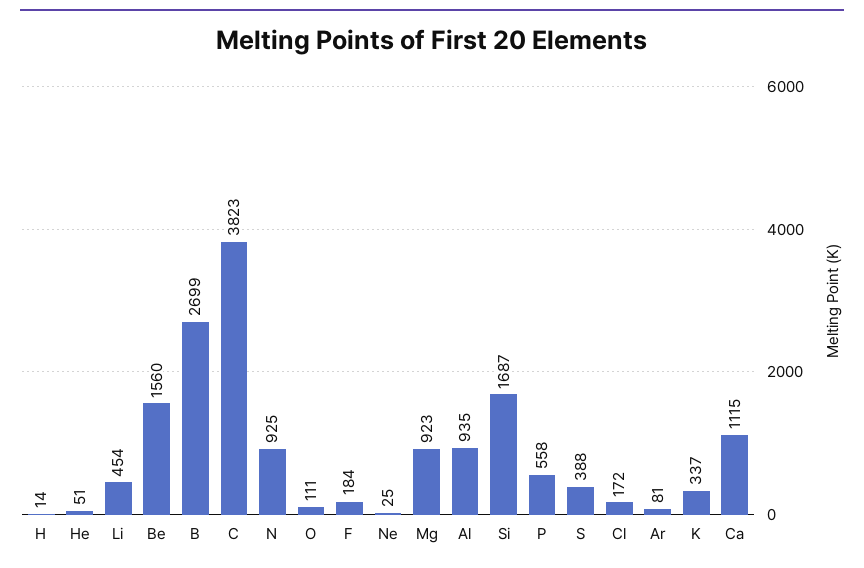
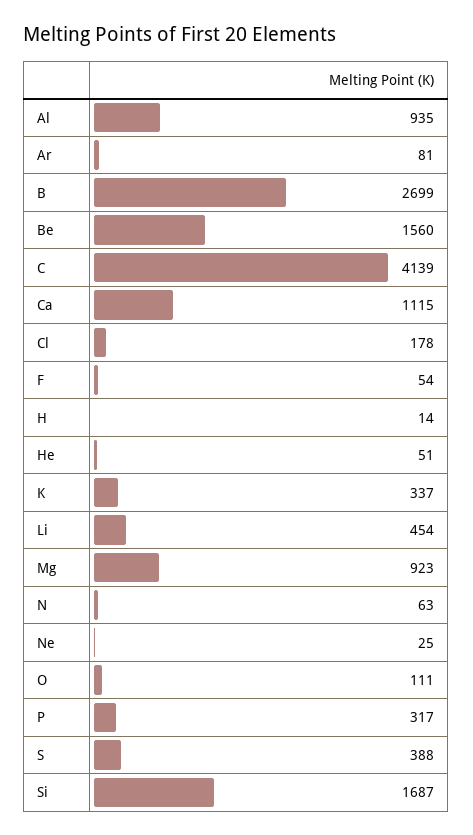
  {
    "H": 14,
    "He": 51,
    "Li": 454,
    "Be": 1560,
    "B": 2699,
-   "C": 3823,
+   "C": 4139,
-   "N": 925,
+   "N": 63,
    "O": 111,
-   "F": 184,
+   "F": 54,
    "Ne": 25,
    "Mg": 923,
    "Al": 935,
    "Si": 1687,
-   "P": 558,
+   "P": 317,
    "S": 388,
-   "Cl": 172,
+   "Cl": 178,
    "Ar": 81,
    "K": 337,
    "Ca": 1115
  }

